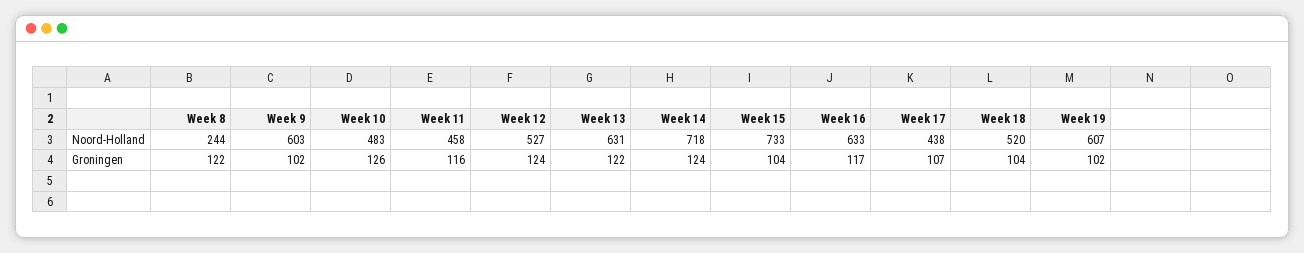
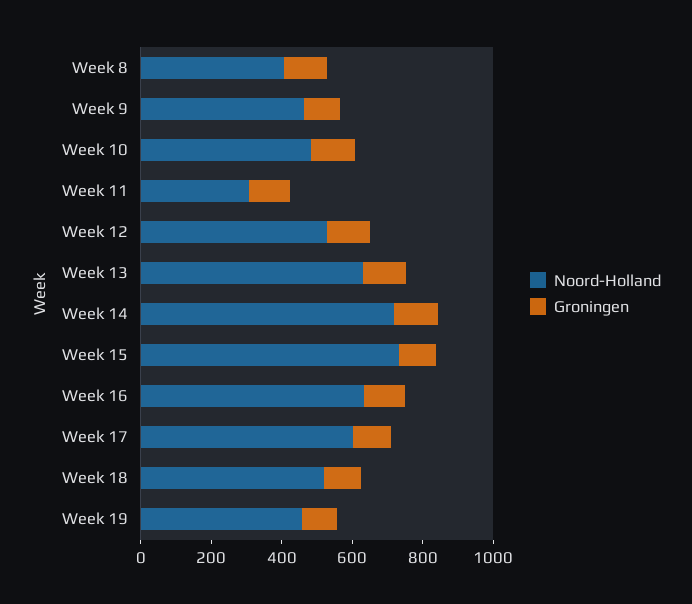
  {
    "Noord-Holland": {
-     "Week 8": 244,
+     "Week 8": 400,
-     "Week 9": 603,
+     "Week 9": 450,
      "Week 10": 483,
-     "Week 11": 458,
+     "Week 11": 300,
      "Week 12": 527,
      "Week 13": 631,
      "Week 14": 718,
      "Week 15": 733,
      "Week 16": 633,
-     "Week 17": 438,
+     "Week 17": 600,
      "Week 18": 520,
-     "Week 19": 607
+     "Week 19": 450
    },
    "Groningen": {
      "Week 8": 122,
      "Week 9": 102,
      "Week 10": 126,
      "Week 11": 116,
      "Week 12": 124,
      "Week 13": 122,
      "Week 14": 124,
      "Week 15": 104,
      "Week 16": 117,
      "Week 17": 107,
      "Week 18": 104,
      "Week 19": 102
    }
  }

